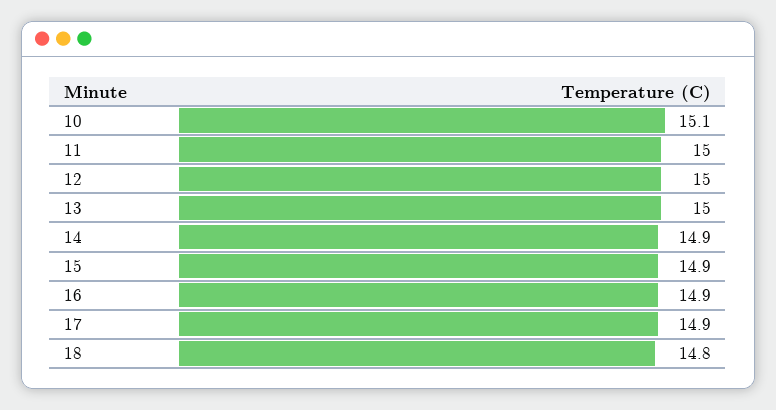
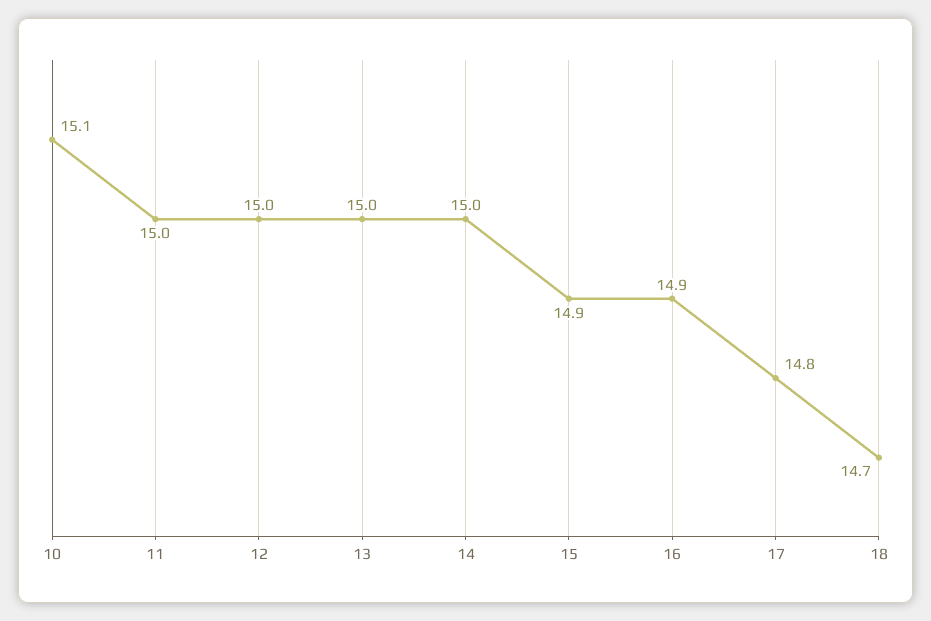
  {
    "10": 15.1,
    "11": 15,
    "12": 15,
    "13": 15,
-   "14": 14.9,
+   "14": 15,
    "15": 14.9,
    "16": 14.9,
-   "17": 14.9,
+   "17": 14.8,
-   "18": 14.8
+   "18": 14.7
  }

